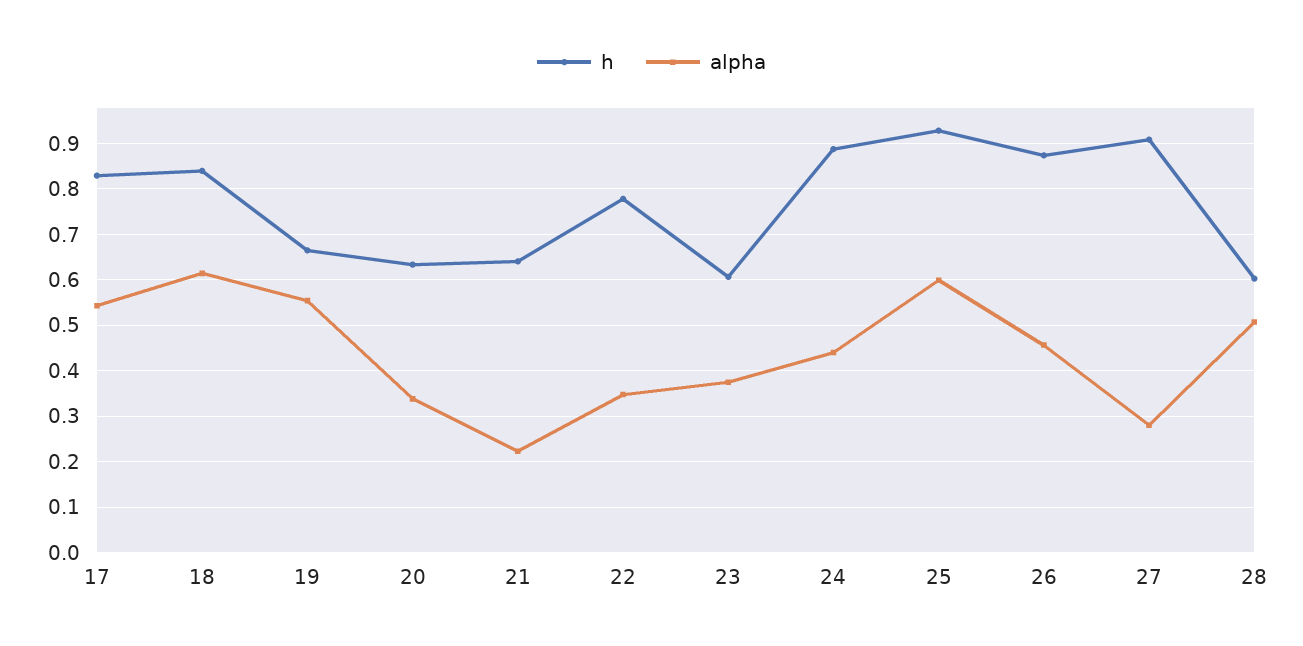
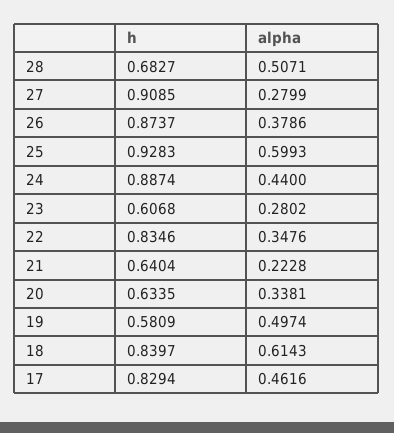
  {
    "h": {
      "17": 0.8294,
      "18": 0.8397,
-     "19": 0.66,
+     "19": 0.5809,
      "20": 0.6335,
      "21": 0.6404,
-     "22": 0.78,
+     "22": 0.8346,
      "23": 0.6068,
      "24": 0.8874,
      "25": 0.9283,
      "26": 0.8737,
      "27": 0.9085,
-     "28": 0.6
+     "28": 0.6827
    },
    "alpha": {
-     "17": 0.54,
+     "17": 0.4616,
      "18": 0.6143,
-     "19": 0.56,
+     "19": 0.4974,
      "20": 0.3381,
      "21": 0.2228,
      "22": 0.3476,
-     "23": 0.38,
+     "23": 0.2802,
      "24": 0.44,
      "25": 0.5993,
-     "26": 0.46,
+     "26": 0.3786,
      "27": 0.2799,
      "28": 0.5071
    }
  }

